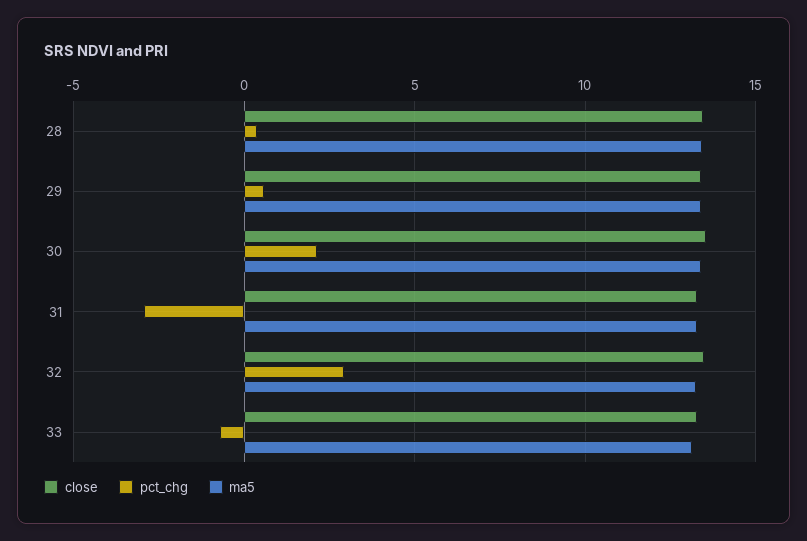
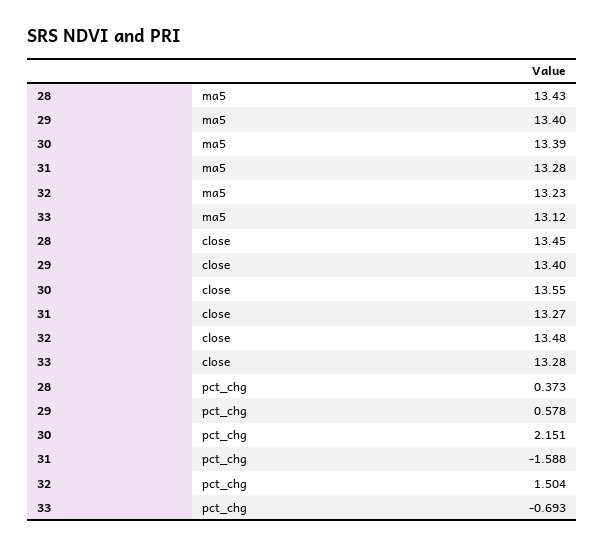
  {
    "close": {
      "28": 13.45,
      "29": 13.4,
      "30": 13.55,
      "31": 13.27,
      "32": 13.48,
      "33": 13.28
    },
    "pct_chg": {
      "28": 0.373,
      "29": 0.578,
      "30": 2.151,
-     "31": -3,
+     "31": -1.588,
-     "32": 3,
+     "32": 1.504,
      "33": -0.693
    },
    "ma5": {
      "28": 13.43,
      "29": 13.4,
      "30": 13.39,
      "31": 13.28,
      "32": 13.23,
      "33": 13.12
    }
  }

